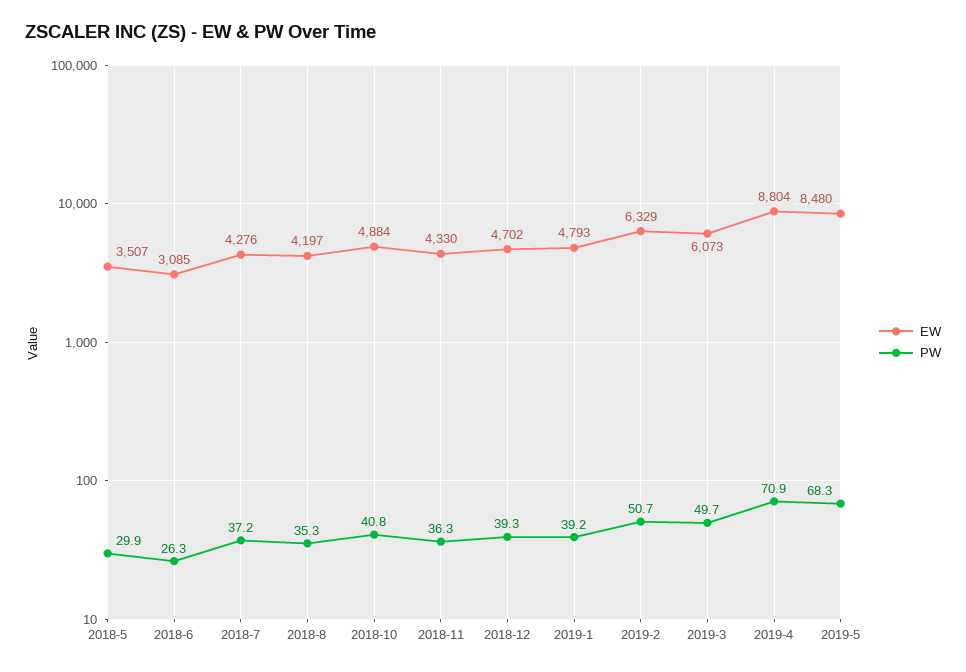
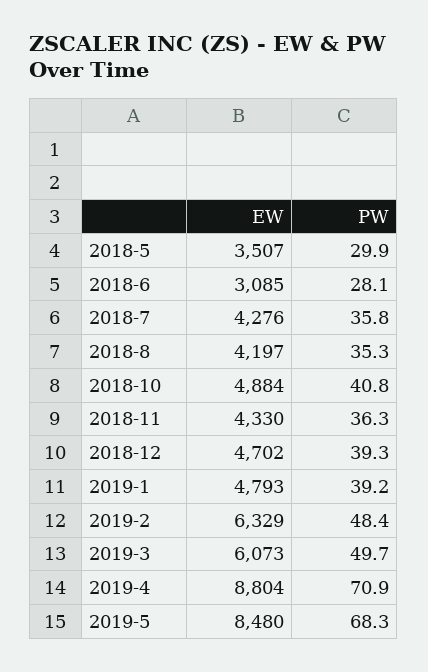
  {
    "EW": {
      "2018-5": 3507,
      "2018-6": 3085,
      "2018-7": 4276,
      "2018-8": 4197,
      "2018-10": 4884,
      "2018-11": 4330,
      "2018-12": 4702,
      "2019-1": 4793,
      "2019-2": 6329,
      "2019-3": 6073,
      "2019-4": 8804,
      "2019-5": 8480
    },
    "PW": {
      "2018-5": 29.9,
-     "2018-6": 26.3,
+     "2018-6": 28.1,
-     "2018-7": 37.2,
+     "2018-7": 35.8,
      "2018-8": 35.3,
      "2018-10": 40.8,
      "2018-11": 36.3,
      "2018-12": 39.3,
      "2019-1": 39.2,
-     "2019-2": 50.7,
+     "2019-2": 48.4,
      "2019-3": 49.7,
      "2019-4": 70.9,
      "2019-5": 68.3
    }
  }

